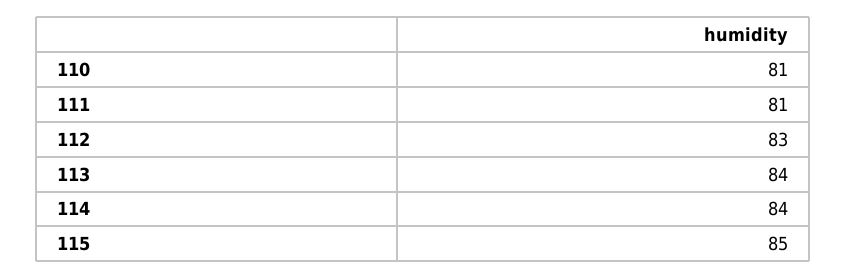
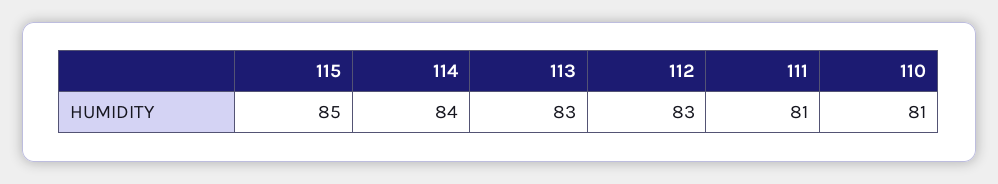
  {
    "110": 81,
    "111": 81,
    "112": 83,
-   "113": 84,
+   "113": 83,
    "114": 84,
    "115": 85
  }

